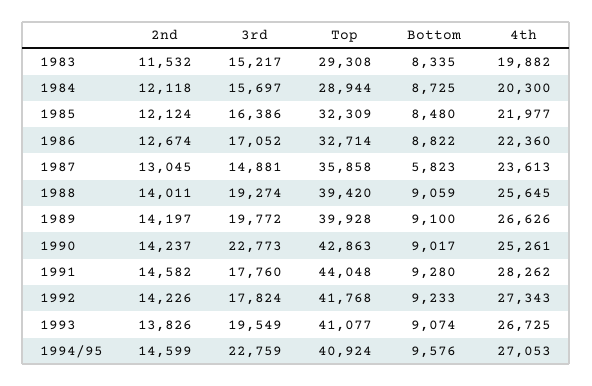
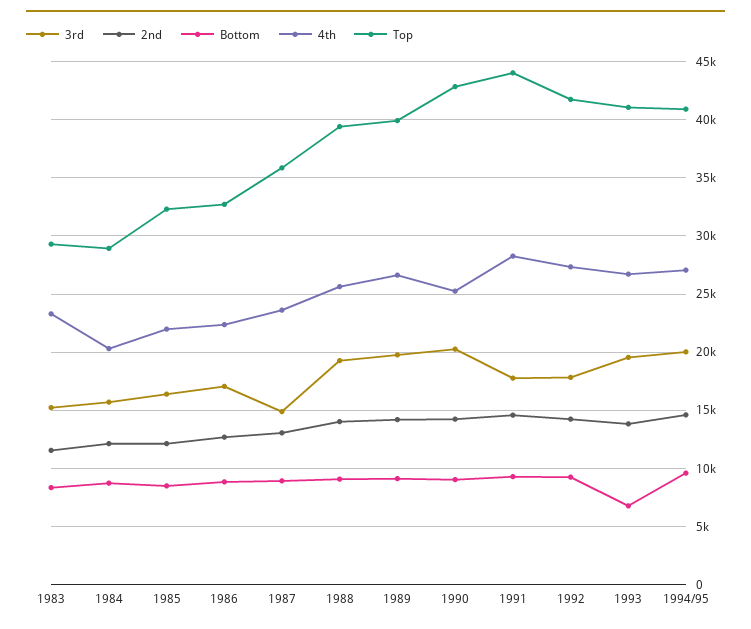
  {
    "2nd": {
      "1983": 11532,
      "1984": 12118,
      "1985": 12124,
      "1986": 12674,
      "1987": 13045,
      "1988": 14011,
      "1989": 14197,
      "1990": 14237,
      "1991": 14582,
      "1992": 14226,
      "1993": 13826,
      "1994/95": 14599
    },
    "3rd": {
      "1983": 15217,
      "1984": 15697,
      "1985": 16386,
      "1986": 17052,
      "1987": 14881,
      "1988": 19274,
      "1989": 19772,
-     "1990": 22773,
+     "1990": 20000,
      "1991": 17760,
      "1992": 17824,
      "1993": 19549,
-     "1994/95": 22759
+     "1994/95": 20000
    },
    "Top": {
      "1983": 29308,
      "1984": 28944,
      "1985": 32309,
      "1986": 32714,
      "1987": 35858,
      "1988": 39420,
      "1989": 39928,
      "1990": 42863,
      "1991": 44048,
      "1992": 41768,
      "1993": 41077,
      "1994/95": 40924
    },
    "Bottom": {
      "1983": 8335,
      "1984": 8725,
      "1985": 8480,
      "1986": 8822,
-     "1987": 5823,
+     "1987": 9000,
      "1988": 9059,
      "1989": 9100,
      "1990": 9017,
      "1991": 9280,
      "1992": 9233,
-     "1993": 9074,
+     "1993": 7000,
      "1994/95": 9576
    },
    "4th": {
-     "1983": 19882,
+     "1983": 23000,
      "1984": 20300,
      "1985": 21977,
      "1986": 22360,
      "1987": 23613,
      "1988": 25645,
      "1989": 26626,
      "1990": 25261,
      "1991": 28262,
      "1992": 27343,
      "1993": 26725,
      "1994/95": 27053
    }
  }

